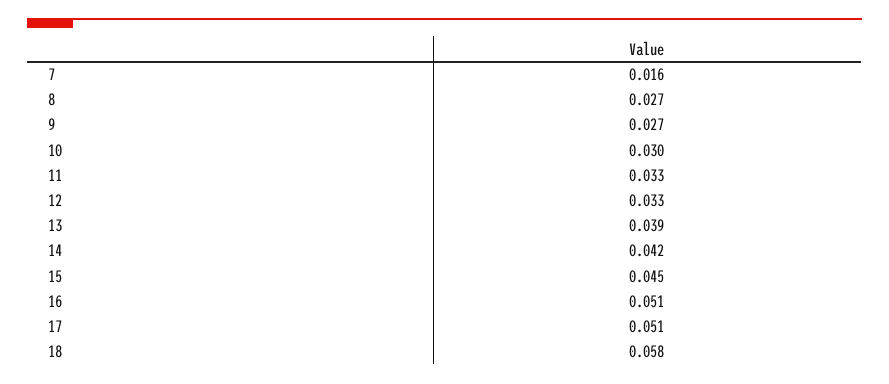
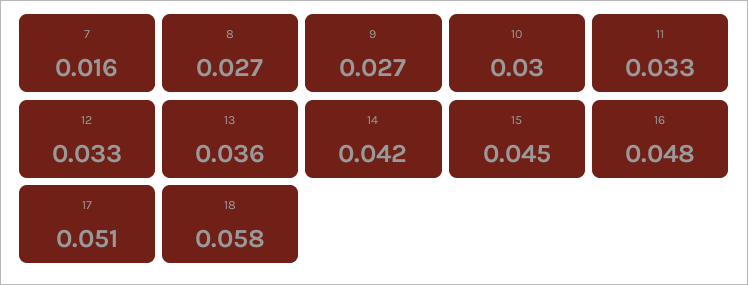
  {
    "7": 0.016,
    "8": 0.027,
    "9": 0.027,
    "10": 0.03,
    "11": 0.033,
    "12": 0.033,
-   "13": 0.039,
+   "13": 0.036,
    "14": 0.042,
    "15": 0.045,
-   "16": 0.051,
+   "16": 0.048,
    "17": 0.051,
    "18": 0.058
  }

